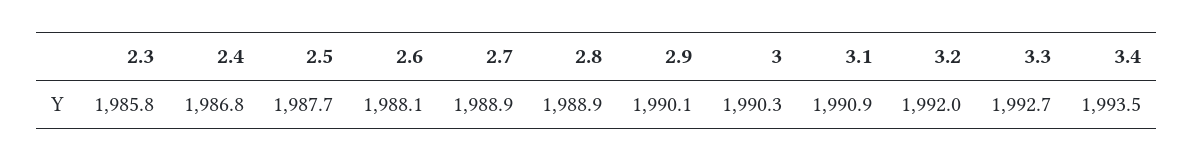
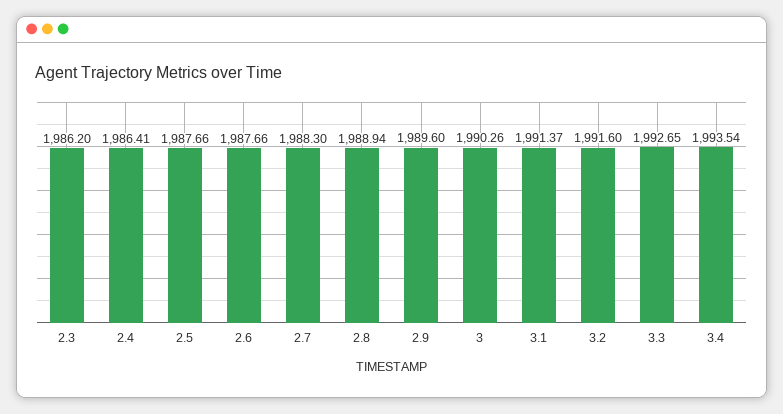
  {
-   "2.3": 1985.8,
+   "2.3": 1986.2,
-   "2.4": 1986.8,
+   "2.4": 1986.41,
    "2.5": 1987.66,
-   "2.6": 1988.1,
+   "2.6": 1987.66,
-   "2.7": 1988.9,
+   "2.7": 1988.3,
    "2.8": 1988.94,
-   "2.9": 1990.1,
+   "2.9": 1989.6,
    "3": 1990.26,
-   "3.1": 1990.9,
+   "3.1": 1991.37,
-   "3.2": 1992,
+   "3.2": 1991.6,
    "3.3": 1992.65,
    "3.4": 1993.54
  }

